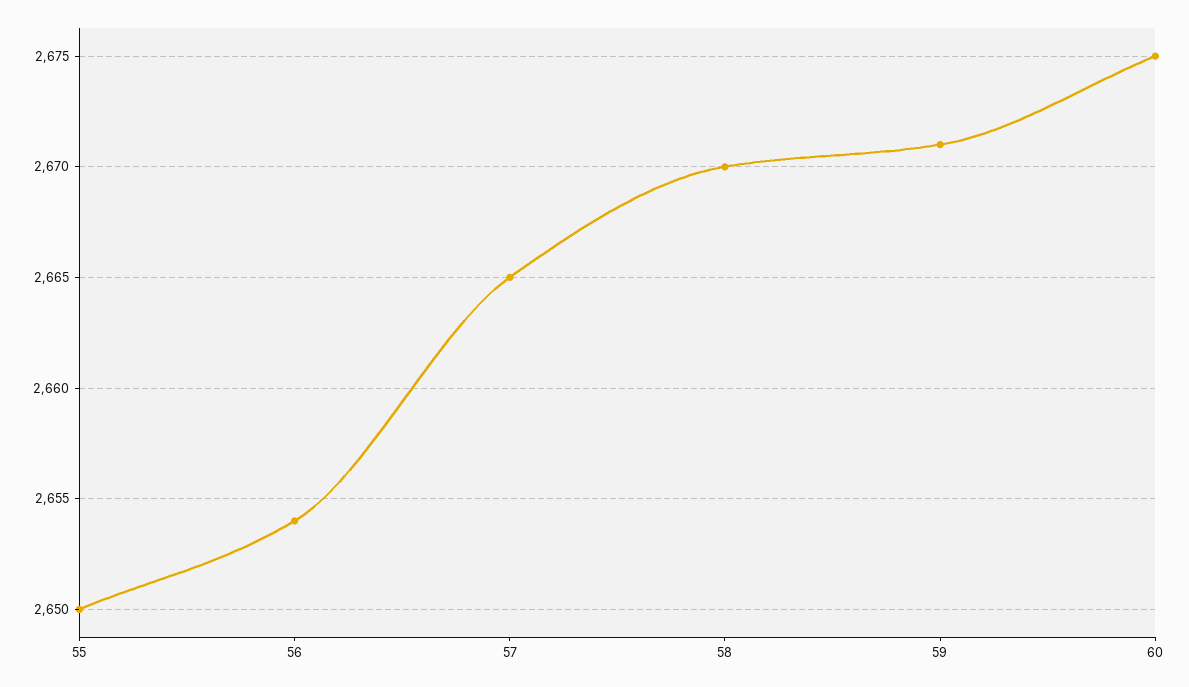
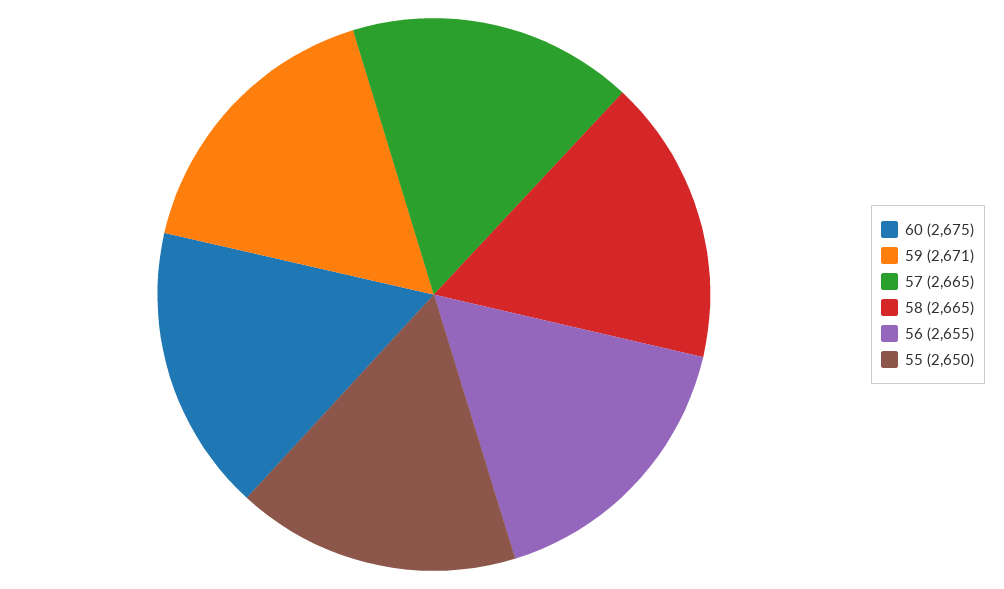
  {
    "55": 2650,
-   "56": 2654,
+   "56": 2655,
    "57": 2665,
-   "58": 2670,
+   "58": 2665,
    "59": 2671,
    "60": 2675
  }

